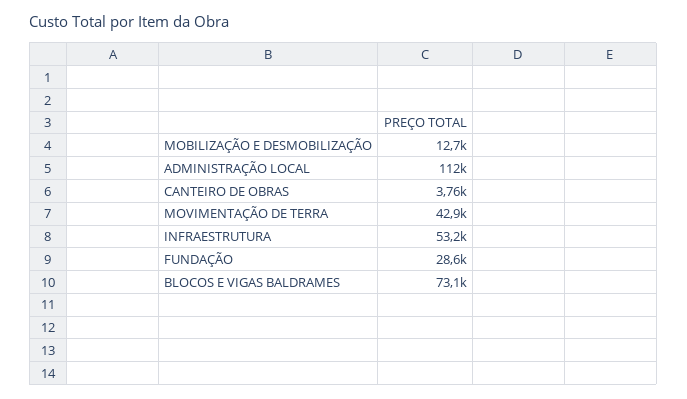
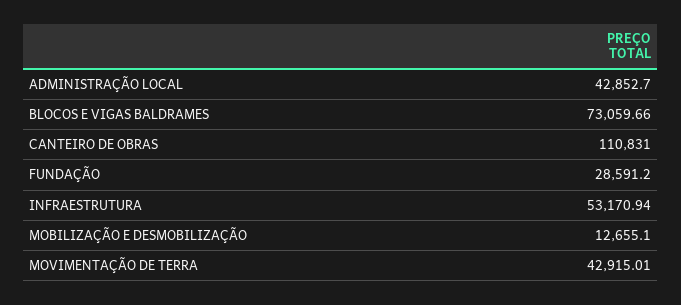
  {
    "MOBILIZAÇÃO E DESMOBILIZAÇÃO": 12655.1,
-   "ADMINISTRAÇÃO LOCAL": 112000,
+   "ADMINISTRAÇÃO LOCAL": 42852.7,
-   "CANTEIRO DE OBRAS": 3760,
+   "CANTEIRO DE OBRAS": 110831,
    "MOVIMENTAÇÃO DE TERRA": 42915.01,
    "INFRAESTRUTURA": 53170.94,
    "FUNDAÇÃO": 28591.2,
    "BLOCOS E VIGAS BALDRAMES": 73059.66
  }

